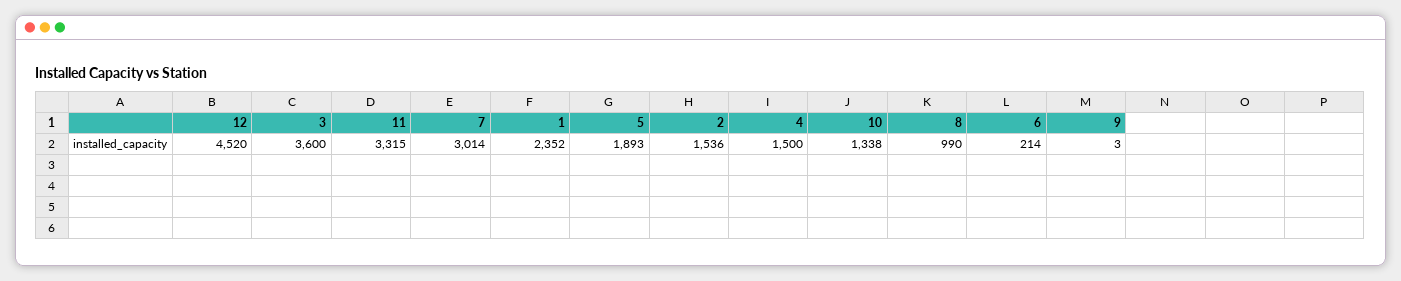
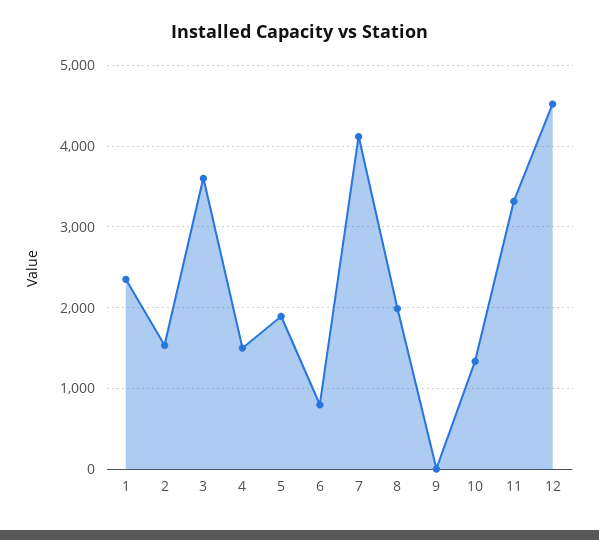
  {
    "12": 4520,
    "3": 3600,
    "11": 3315,
-   "7": 3014,
+   "7": 4100,
    "1": 2352,
    "5": 1893,
    "2": 1536,
    "4": 1500,
    "10": 1338,
-   "8": 990,
+   "8": 2000,
-   "6": 214,
+   "6": 800,
    "9": 3
  }

